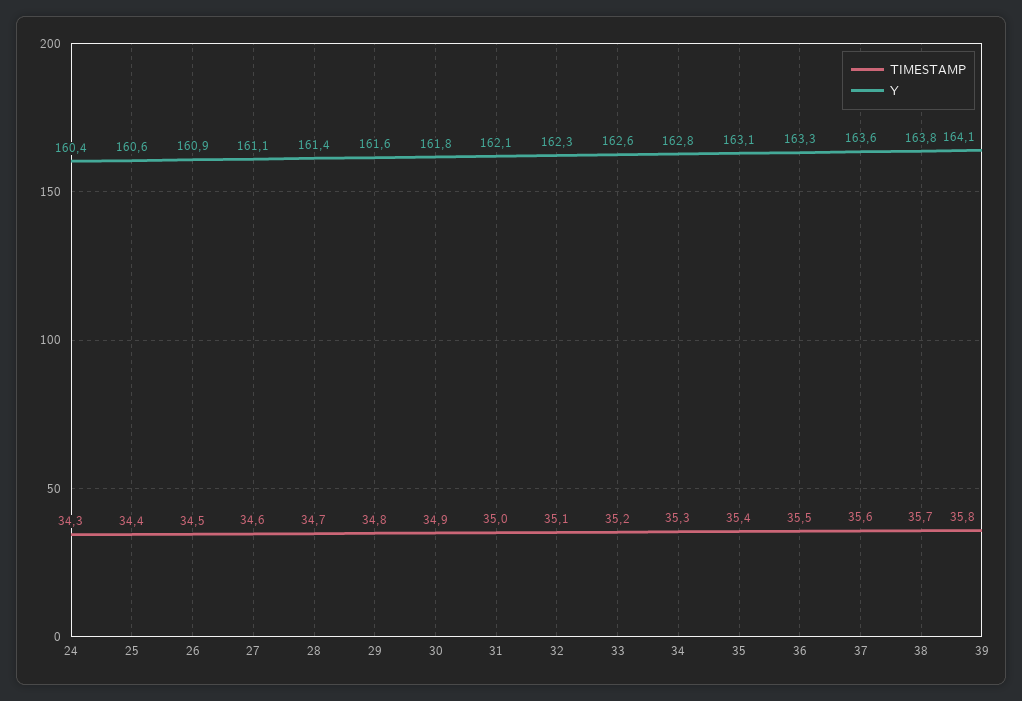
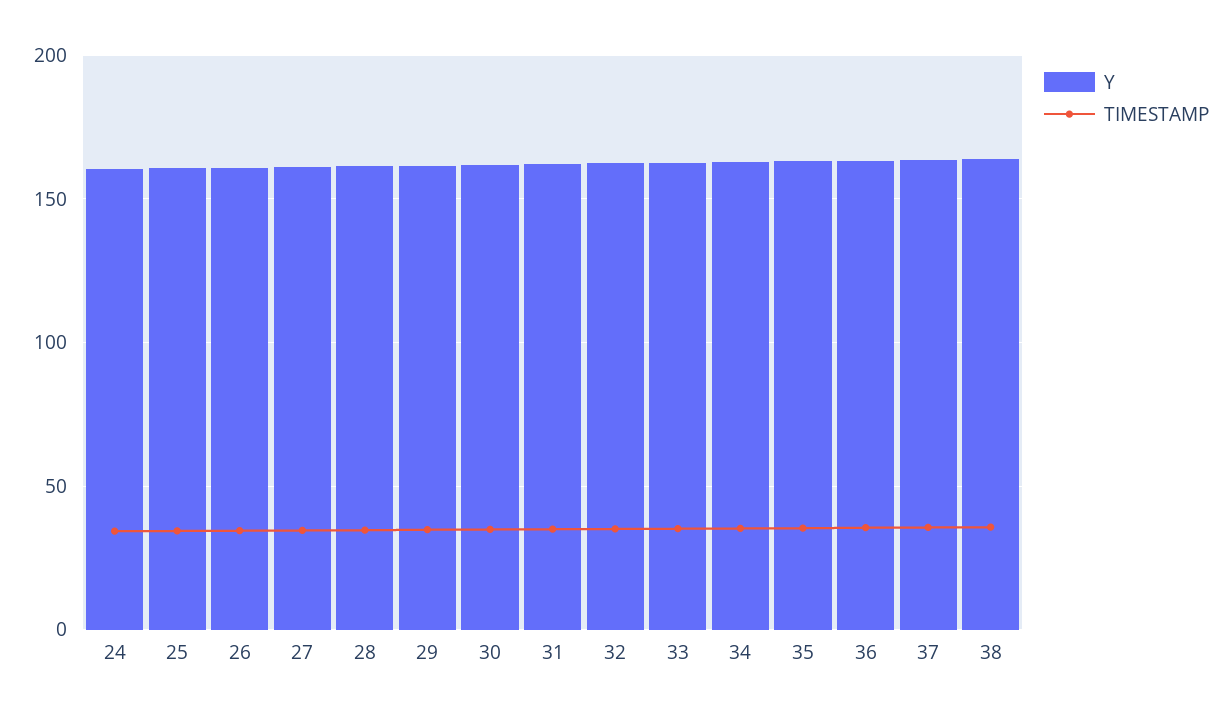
  {
    "TIMESTAMP": {
      "24": 34.3,
      "25": 34.4,
      "26": 34.5,
      "27": 34.6,
      "28": 34.7,
      "29": 34.8,
      "30": 34.9,
      "31": 35,
      "32": 35.1,
      "33": 35.2,
      "34": 35.3,
      "35": 35.4,
      "36": 35.5,
      "37": 35.6,
-     "38": 35.7,
+     "38": 35.7
-     "39": 35.8
    },
    "Y": {
      "24": 160.4,
      "25": 160.6,
      "26": 160.9,
      "27": 161.1,
      "28": 161.4,
      "29": 161.6,
      "30": 161.8,
      "31": 162.1,
      "32": 162.3,
      "33": 162.6,
      "34": 162.8,
      "35": 163.1,
      "36": 163.3,
      "37": 163.6,
-     "38": 163.8,
+     "38": 163.8
-     "39": 164.1
    }
  }

